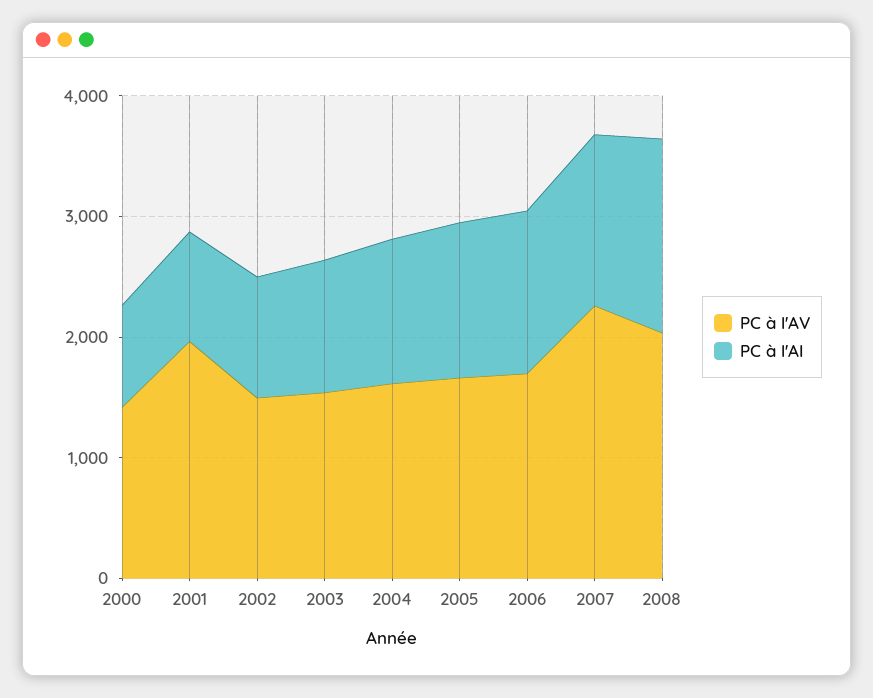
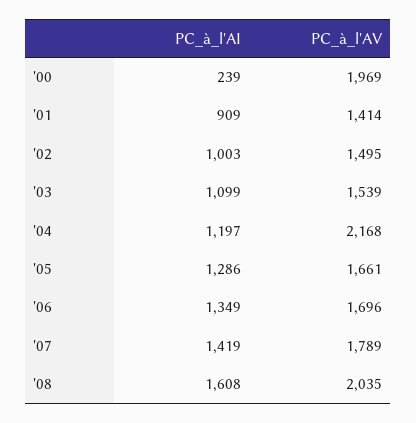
  {
    "PC à l'AV": {
-     "2000": 1400,
+     "2000": 1969,
-     "2001": 2000,
+     "2001": 1414,
      "2002": 1495,
      "2003": 1539,
-     "2004": 1600,
+     "2004": 2168,
      "2005": 1661,
      "2006": 1696,
-     "2007": 2200,
+     "2007": 1789,
      "2008": 2035
    },
    "PC à l'AI": {
-     "2000": 800,
+     "2000": 239,
      "2001": 909,
      "2002": 1003,
      "2003": 1099,
      "2004": 1197,
      "2005": 1286,
      "2006": 1349,
      "2007": 1419,
      "2008": 1608
    }
  }

